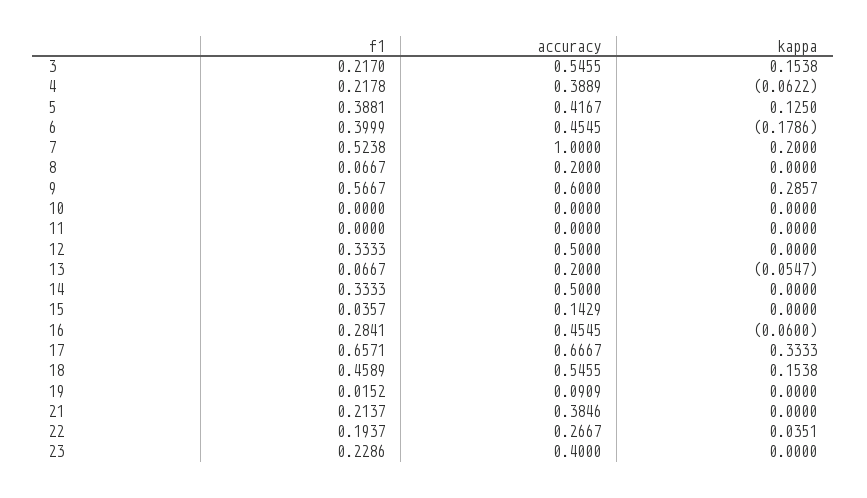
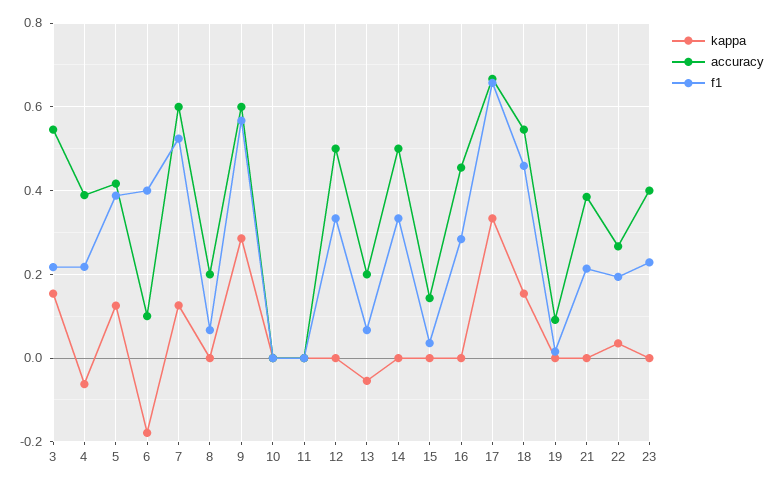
  {
    "f1": {
      "3": 0.217,
      "4": 0.2178,
      "5": 0.3881,
      "6": 0.3999,
      "7": 0.5238,
      "8": 0.0667,
      "9": 0.5667,
      "10": 0,
      "11": 0,
      "12": 0.3333,
      "13": 0.0667,
      "14": 0.3333,
      "15": 0.0357,
      "16": 0.2841,
      "17": 0.6571,
      "18": 0.4589,
      "19": 0.0152,
      "21": 0.2137,
      "22": 0.1937,
      "23": 0.2286
    },
    "accuracy": {
      "3": 0.5455,
      "4": 0.3889,
      "5": 0.4167,
-     "6": 0.4545,
+     "6": 0.1,
-     "7": 1,
+     "7": 0.6,
      "8": 0.2,
      "9": 0.6,
      "10": 0,
      "11": 0,
      "12": 0.5,
      "13": 0.2,
      "14": 0.5,
      "15": 0.1429,
      "16": 0.4545,
      "17": 0.6667,
      "18": 0.5455,
      "19": 0.0909,
      "21": 0.3846,
      "22": 0.2667,
      "23": 0.4
    },
    "kappa": {
      "3": 0.1538,
      "4": -0.0622,
      "5": 0.125,
      "6": -0.1786,
-     "7": 0.2,
+     "7": 0.12,
      "8": 0,
      "9": 0.2857,
      "10": 0,
      "11": 0,
      "12": 0,
      "13": -0.0547,
      "14": 0,
      "15": 0,
-     "16": -0.06,
+     "16": 0,
      "17": 0.3333,
      "18": 0.1538,
      "19": 0,
      "21": 0,
      "22": 0.0351,
      "23": 0
    }
  }

